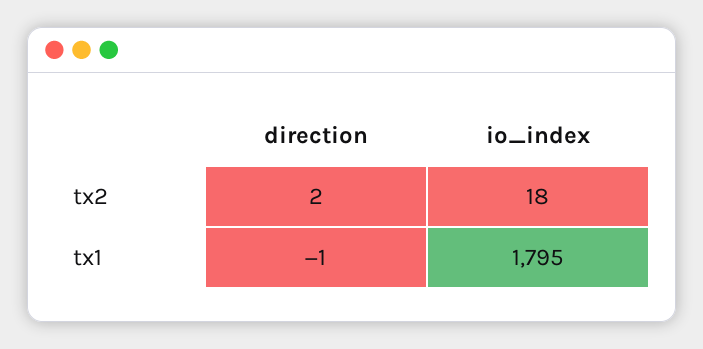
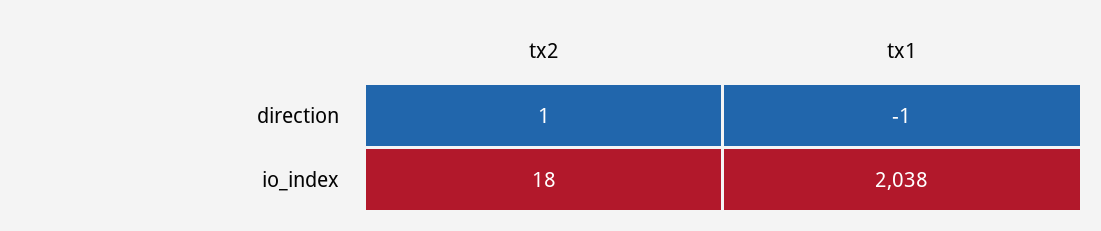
  {
    "direction": {
-     "tx2": 2,
+     "tx2": 1,
      "tx1": -1
    },
    "io_index": {
      "tx2": 18,
-     "tx1": 1795
+     "tx1": 2038
    }
  }

